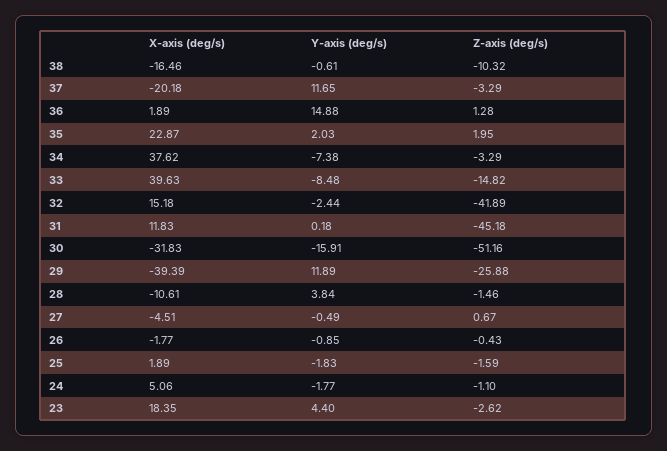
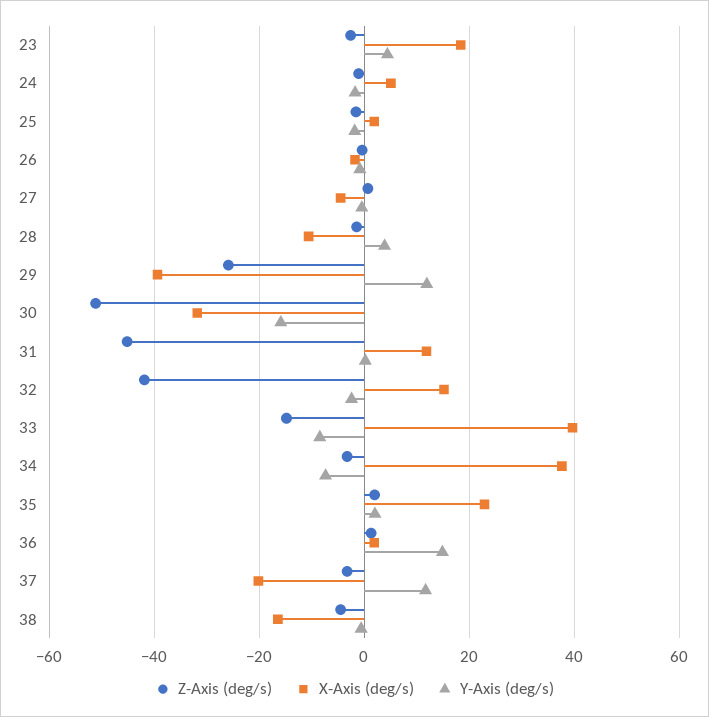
  {
    "X-axis (deg/s)": {
      "38": -16.46,
      "37": -20.18,
      "36": 1.89,
      "35": 22.87,
      "34": 37.62,
      "33": 39.63,
      "32": 15.18,
      "31": 11.83,
      "30": -31.83,
      "29": -39.39,
      "28": -10.61,
      "27": -4.51,
      "26": -1.77,
      "25": 1.89,
      "24": 5.06,
      "23": 18.35
    },
    "Y-axis (deg/s)": {
      "38": -0.61,
      "37": 11.65,
      "36": 14.88,
      "35": 2.03,
      "34": -7.38,
      "33": -8.48,
      "32": -2.44,
      "31": 0.18,
      "30": -15.91,
      "29": 11.89,
      "28": 3.84,
      "27": -0.49,
      "26": -0.85,
      "25": -1.83,
      "24": -1.77,
      "23": 4.4
    },
    "Z-axis (deg/s)": {
-     "38": -10.32,
+     "38": -4,
      "37": -3.29,
      "36": 1.28,
      "35": 1.95,
      "34": -3.29,
      "33": -14.82,
      "32": -41.89,
      "31": -45.18,
      "30": -51.16,
      "29": -25.88,
      "28": -1.46,
      "27": 0.67,
      "26": -0.43,
      "25": -1.59,
      "24": -1.1,
      "23": -2.62
    }
  }

